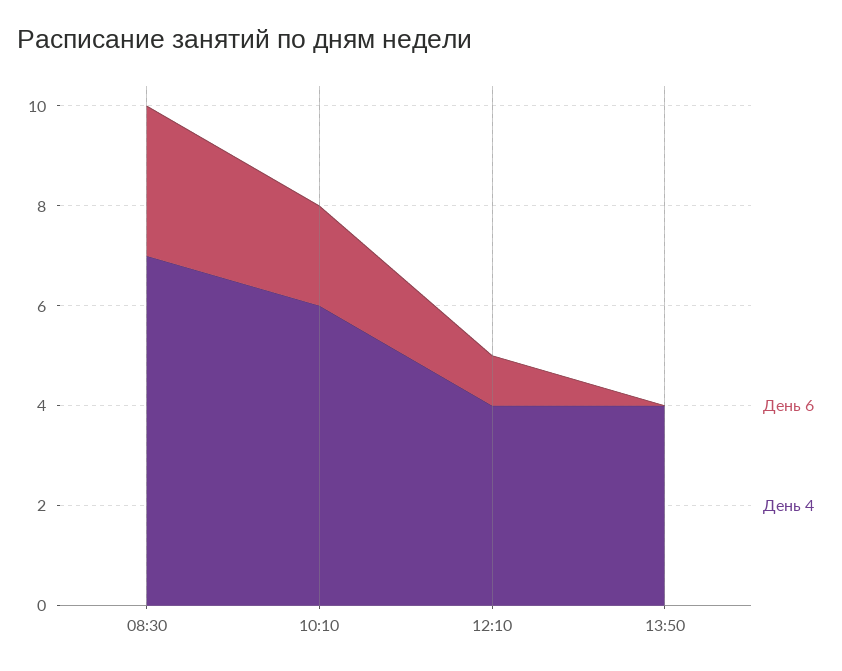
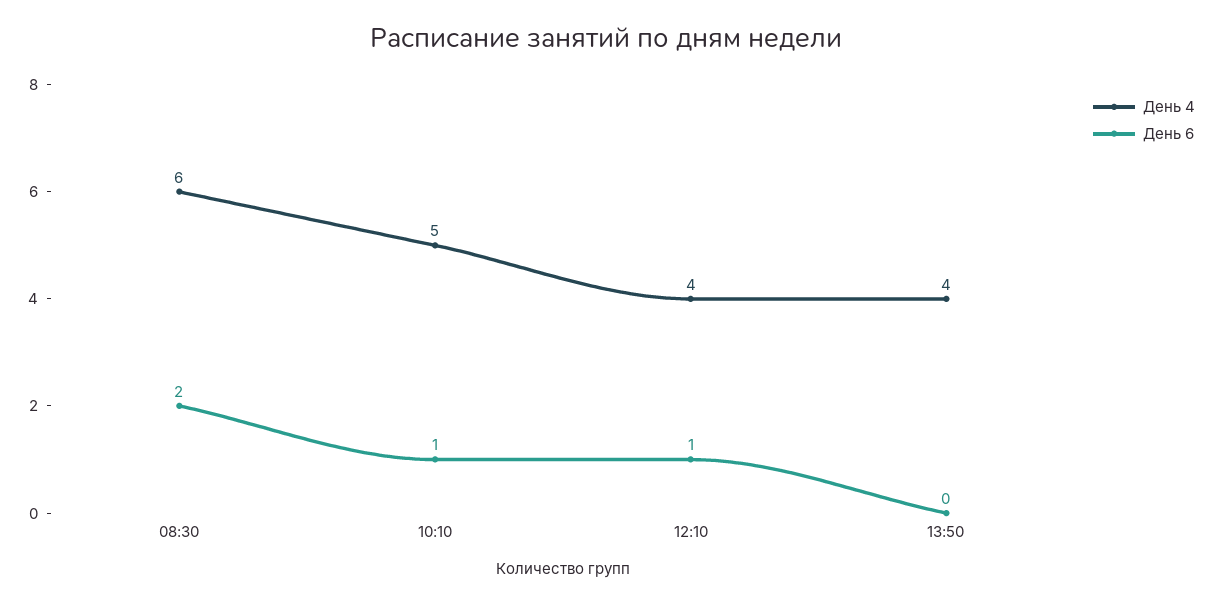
  {
    "День 6": {
-     "08:30": 3,
+     "08:30": 2,
-     "10:10": 2,
+     "10:10": 1,
      "12:10": 1,
      "13:50": 0
    },
    "День 4": {
-     "08:30": 7,
+     "08:30": 6,
-     "10:10": 6,
+     "10:10": 5,
      "12:10": 4,
      "13:50": 4
    }
  }

